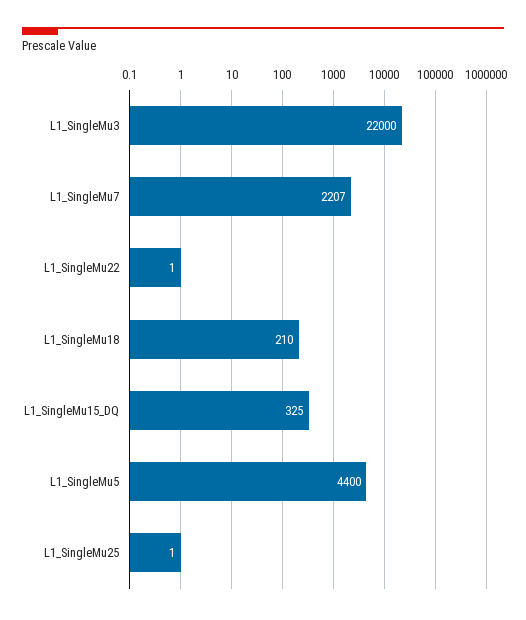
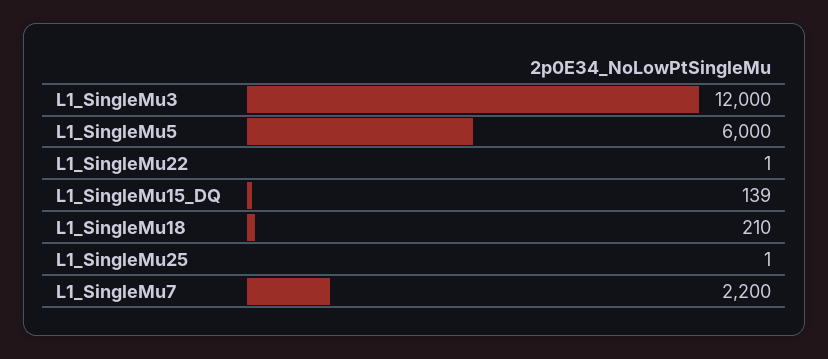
  {
-   "L1_SingleMu3": 22000,
+   "L1_SingleMu3": 12000,
-   "L1_SingleMu7": 2207,
+   "L1_SingleMu7": 2200,
    "L1_SingleMu22": 1,
    "L1_SingleMu18": 210,
-   "L1_SingleMu15_DQ": 325,
+   "L1_SingleMu15_DQ": 139,
-   "L1_SingleMu5": 4400,
+   "L1_SingleMu5": 6000,
    "L1_SingleMu25": 1
  }

